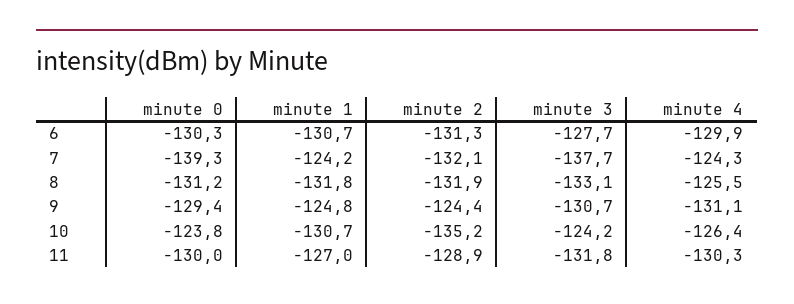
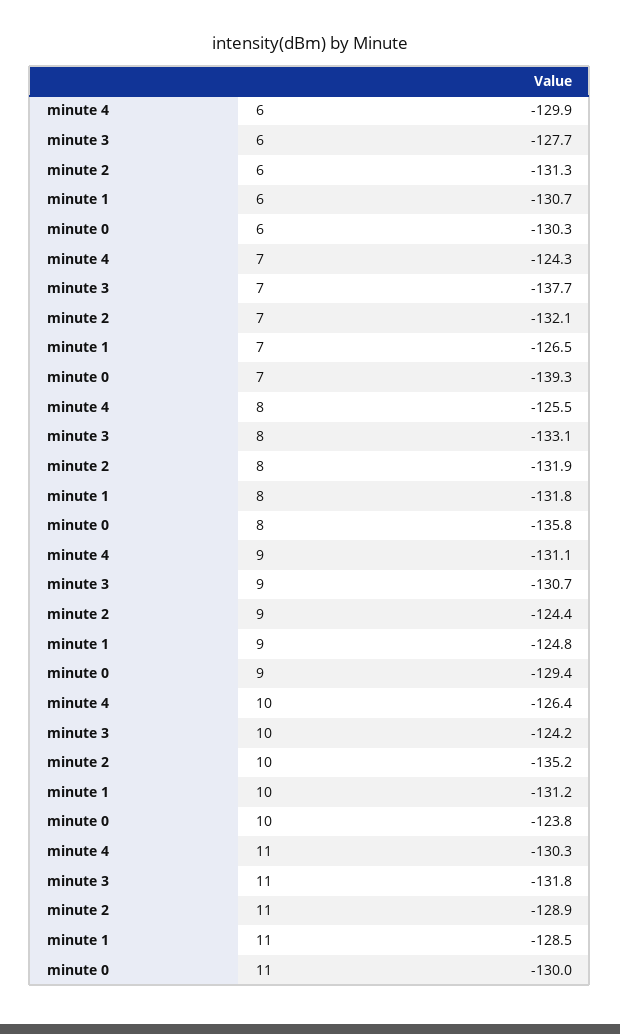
  {
    "minute 0": {
      "6": -130.3,
      "7": -139.3,
-     "8": -131.2,
+     "8": -135.8,
      "9": -129.4,
      "10": -123.8,
      "11": -130
    },
    "minute 1": {
      "6": -130.7,
-     "7": -124.2,
+     "7": -126.5,
      "8": -131.8,
      "9": -124.8,
-     "10": -130.7,
+     "10": -131.2,
-     "11": -127
+     "11": -128.5
    },
    "minute 2": {
      "6": -131.3,
      "7": -132.1,
      "8": -131.9,
      "9": -124.4,
      "10": -135.2,
      "11": -128.9
    },
    "minute 3": {
      "6": -127.7,
      "7": -137.7,
      "8": -133.1,
      "9": -130.7,
      "10": -124.2,
      "11": -131.8
    },
    "minute 4": {
      "6": -129.9,
      "7": -124.3,
      "8": -125.5,
      "9": -131.1,
      "10": -126.4,
      "11": -130.3
    }
  }

